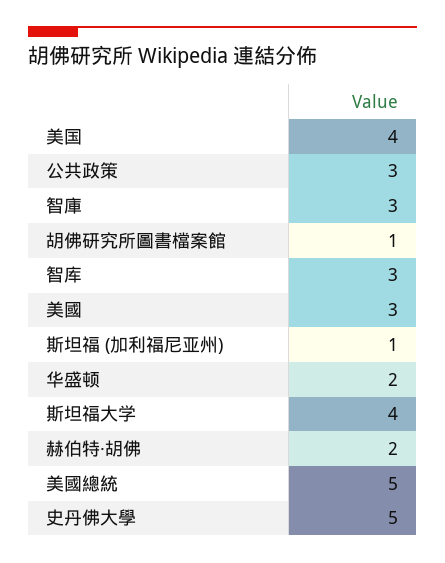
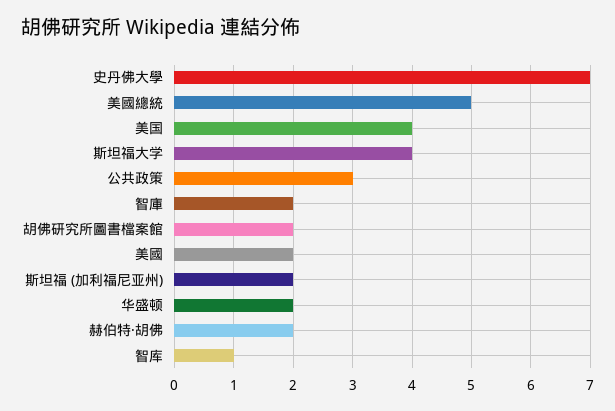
  {
    "美国": 4,
    "公共政策": 3,
-   "智庫": 3,
+   "智庫": 2,
-   "胡佛研究所圖書檔案館": 1,
+   "胡佛研究所圖書檔案館": 2,
-   "智库": 3,
+   "智库": 1,
-   "美國": 3,
+   "美國": 2,
-   "斯坦福 (加利福尼亚州)": 1,
+   "斯坦福 (加利福尼亚州)": 2,
    "华盛顿": 2,
    "斯坦福大学": 4,
    "赫伯特·胡佛": 2,
    "美國總統": 5,
-   "史丹佛大學": 5
+   "史丹佛大學": 7
  }

